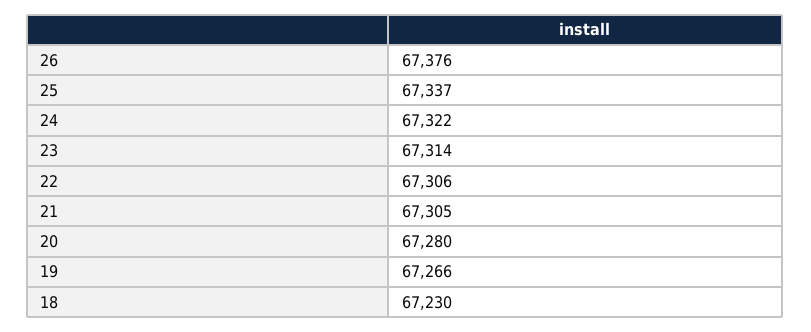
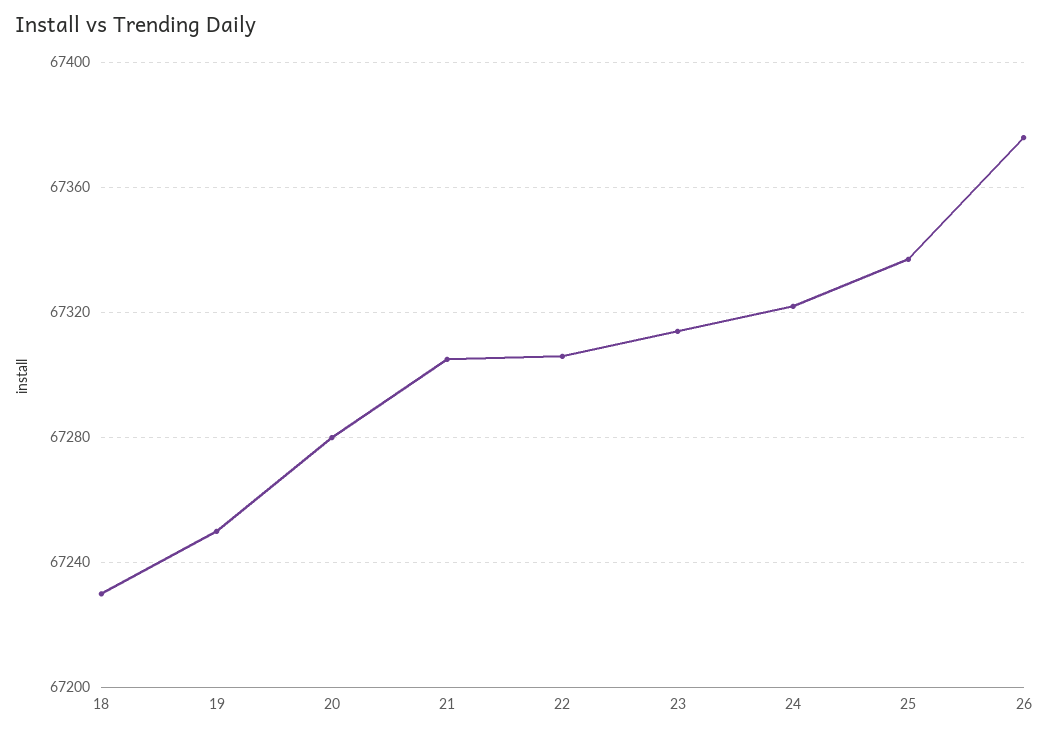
  {
    "26": 67376,
    "25": 67337,
    "24": 67322,
    "23": 67314,
    "22": 67306,
    "21": 67305,
    "20": 67280,
-   "19": 67266,
+   "19": 67250,
    "18": 67230
  }

